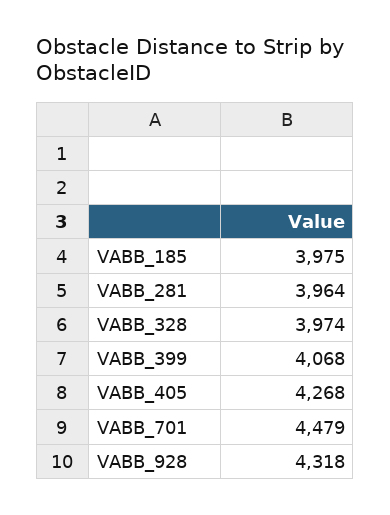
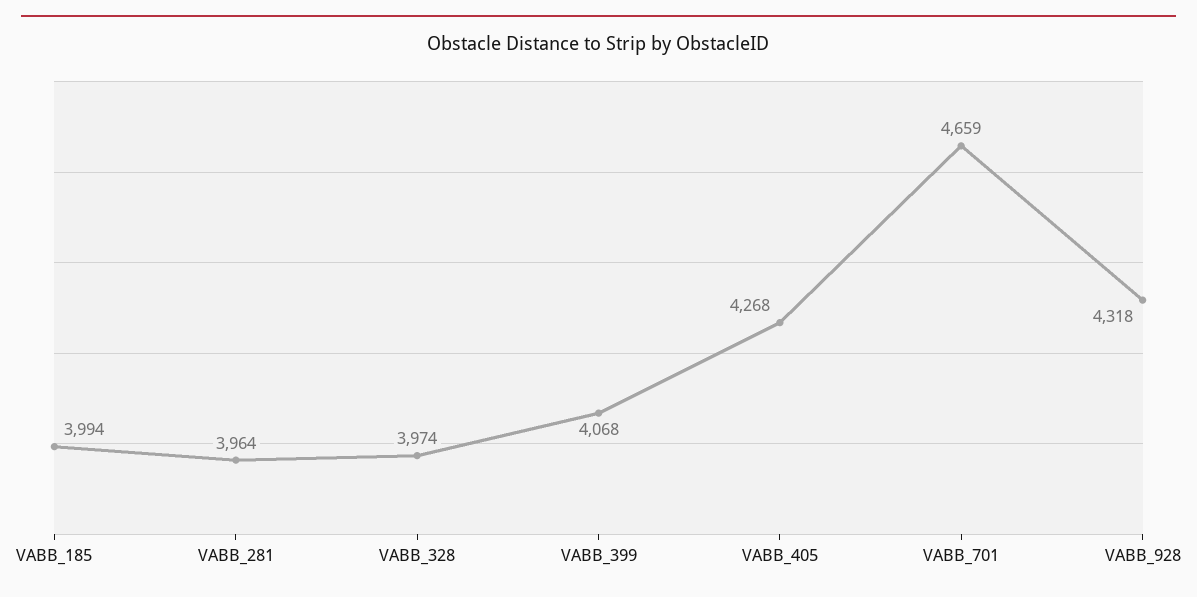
  {
-   "VABB_185": 3975,
+   "VABB_185": 3994,
    "VABB_281": 3964,
    "VABB_328": 3974,
    "VABB_399": 4068,
    "VABB_405": 4268,
-   "VABB_701": 4479,
+   "VABB_701": 4659,
    "VABB_928": 4318
  }

